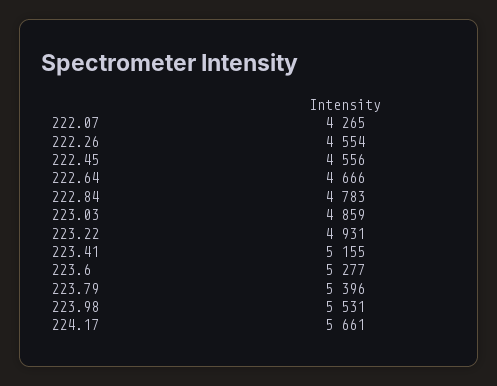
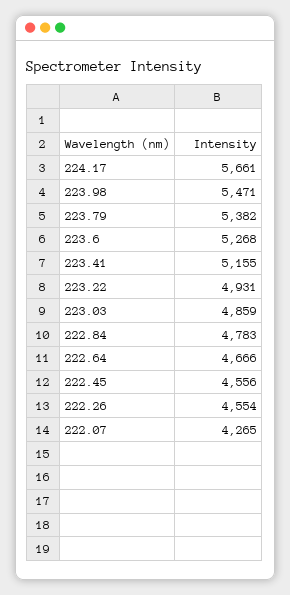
  {
    "222.07": 4265,
    "222.26": 4554,
    "222.45": 4556,
    "222.64": 4666,
    "222.84": 4783,
    "223.03": 4859,
    "223.22": 4931,
    "223.41": 5155,
-   "223.6": 5277,
+   "223.6": 5268,
-   "223.79": 5396,
+   "223.79": 5382,
-   "223.98": 5531,
+   "223.98": 5471,
    "224.17": 5661
  }

